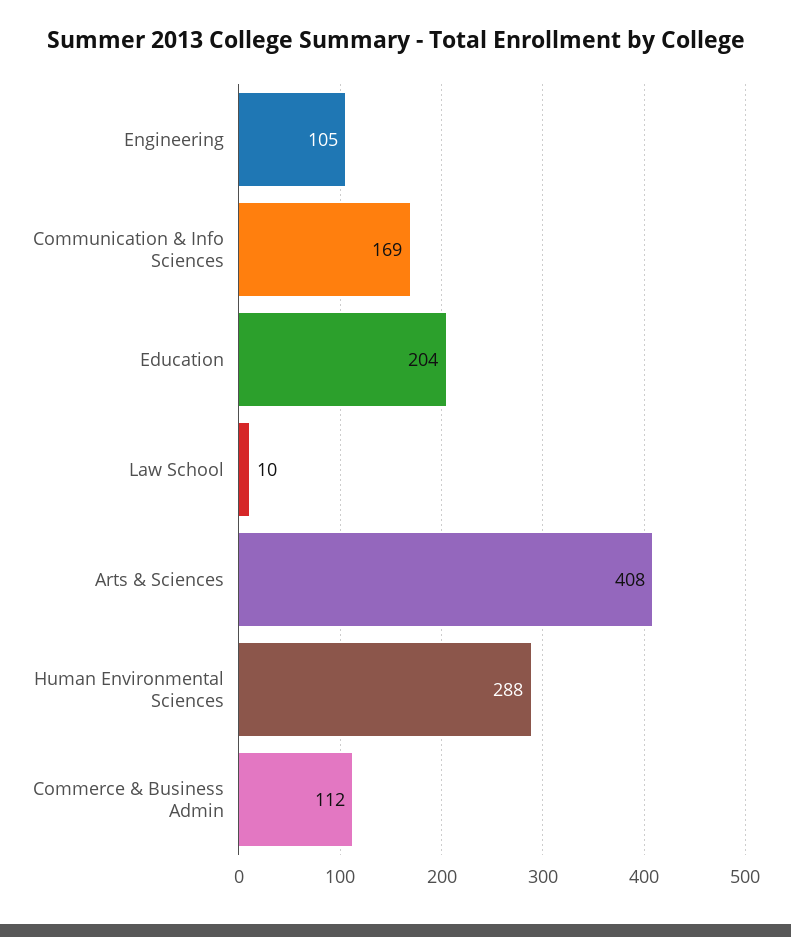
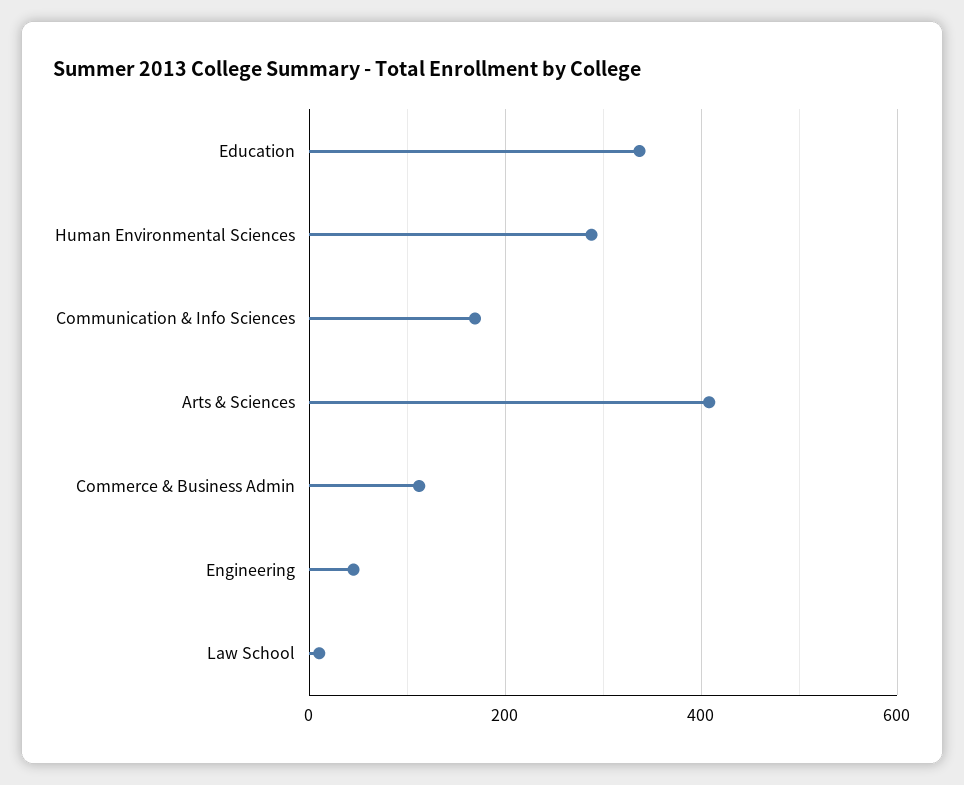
  {
-   "Engineering": 105,
+   "Engineering": 40,
    "Communication & Info Sciences": 169,
-   "Education": 204,
+   "Education": 340,
    "Law School": 10,
    "Arts & Sciences": 408,
    "Human Environmental Sciences": 288,
    "Commerce & Business Admin": 112
  }

